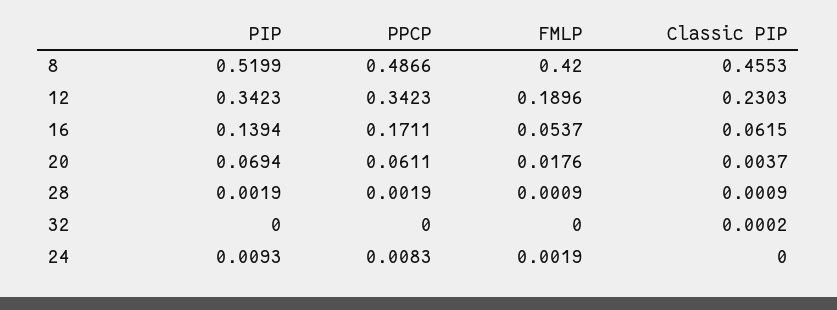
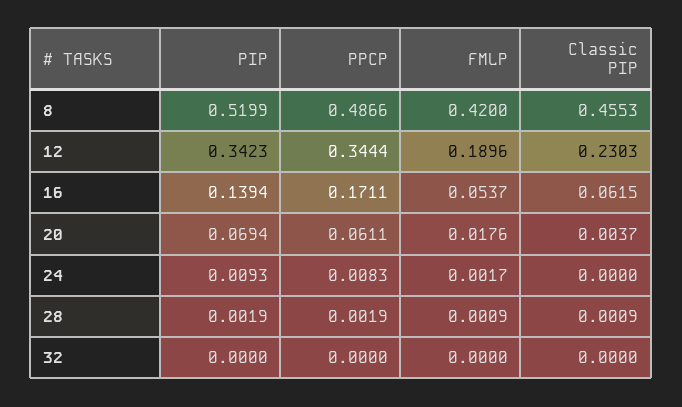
  {
    "PIP": {
      "8": 0.5199,
      "12": 0.3423,
      "16": 0.1394,
      "20": 0.0694,
      "28": 0.0019,
      "32": 0,
      "24": 0.0093
    },
    "PPCP": {
      "8": 0.4866,
-     "12": 0.3423,
+     "12": 0.3444,
      "16": 0.1711,
      "20": 0.0611,
      "28": 0.0019,
      "32": 0,
      "24": 0.0083
    },
    "FMLP": {
      "8": 0.42,
      "12": 0.1896,
      "16": 0.0537,
      "20": 0.0176,
      "28": 0.0009,
      "32": 0,
-     "24": 0.0019
+     "24": 0.0017
    },
    "Classic PIP": {
      "8": 0.4553,
      "12": 0.2303,
      "16": 0.0615,
      "20": 0.0037,
      "28": 0.0009,
-     "32": 0.0002,
+     "32": 0,
      "24": 0
    }
  }

